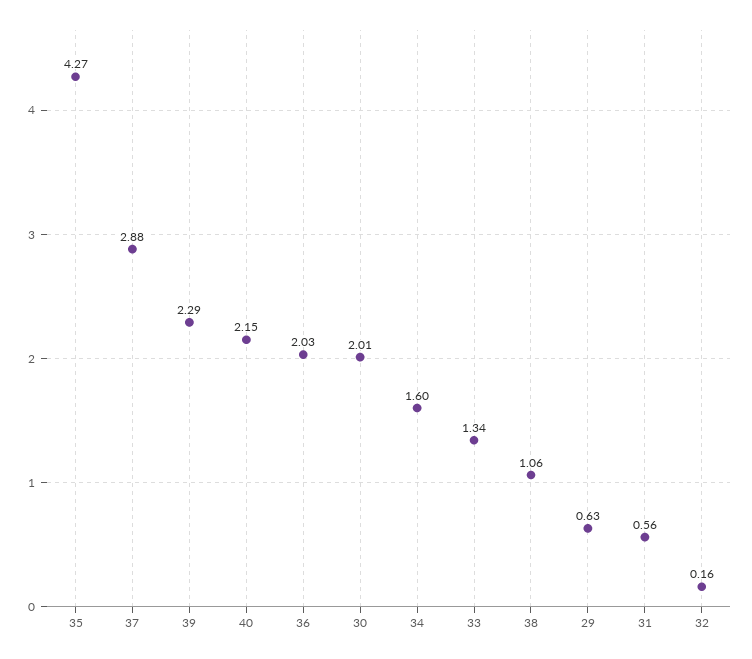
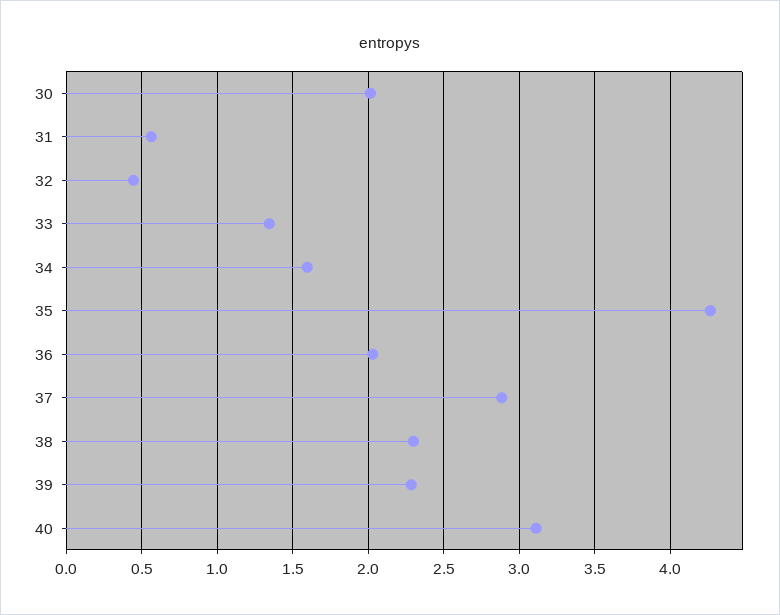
  {
    "35": 4.27,
    "37": 2.88,
    "39": 2.29,
-   "40": 2.15,
+   "40": 3.1,
    "36": 2.03,
    "30": 2.01,
    "34": 1.6,
    "33": 1.34,
-   "38": 1.06,
+   "38": 2.3,
-   "29": 0.63,
    "31": 0.56,
-   "32": 0.16
+   "32": 0.45
  }

